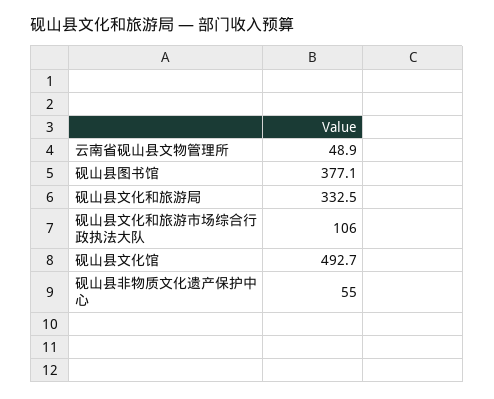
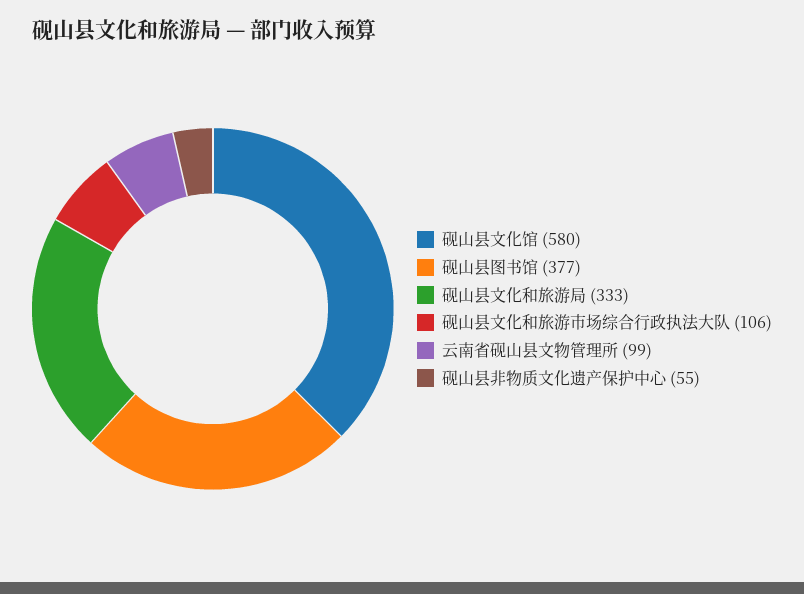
  {
-   "云南省砚山县文物管理所": 48.9,
+   "云南省砚山县文物管理所": 99,
    "砚山县图书馆": 377.1,
    "砚山县文化和旅游局": 332.5,
    "砚山县文化和旅游市场综合行政执法大队": 106,
-   "砚山县文化馆": 492.7,
+   "砚山县文化馆": 580,
    "砚山县非物质文化遗产保护中心": 55
  }

